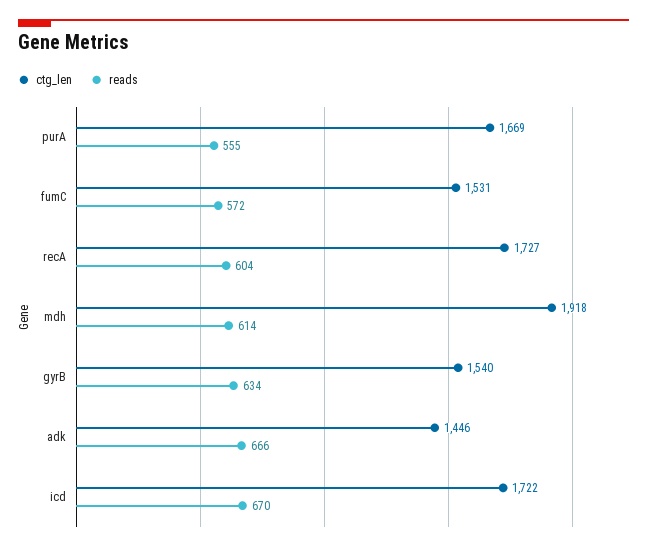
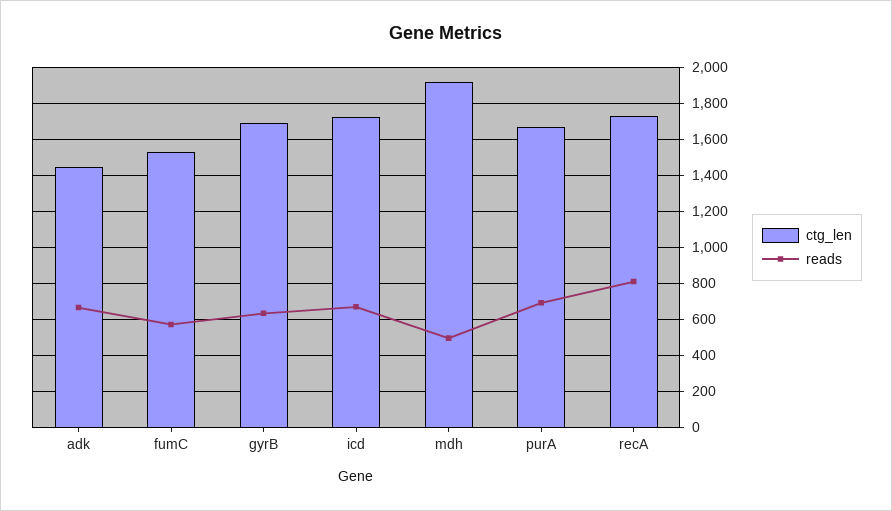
  {
    "ctg_len": {
      "purA": 1669,
      "fumC": 1531,
      "recA": 1727,
      "mdh": 1918,
-     "gyrB": 1540,
+     "gyrB": 1700,
      "adk": 1446,
      "icd": 1722
    },
    "reads": {
-     "purA": 555,
+     "purA": 700,
      "fumC": 572,
-     "recA": 604,
+     "recA": 800,
-     "mdh": 614,
+     "mdh": 500,
      "gyrB": 634,
      "adk": 666,
      "icd": 670
    }
  }

